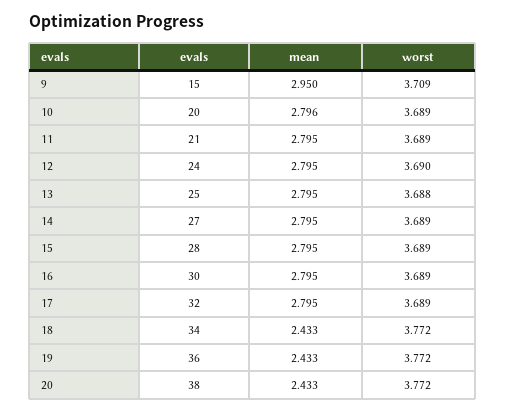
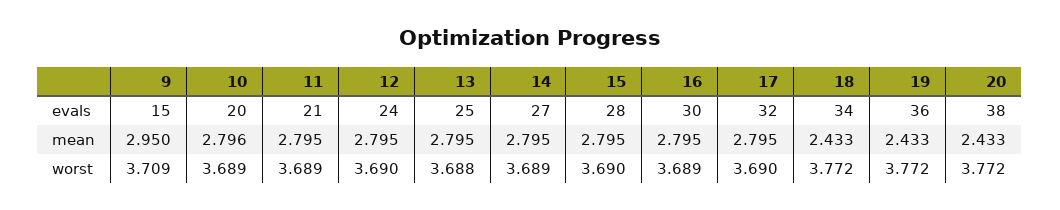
  {
    "evals": {
      "9": 15,
      "10": 20,
      "11": 21,
      "12": 24,
      "13": 25,
      "14": 27,
      "15": 28,
      "16": 30,
      "17": 32,
      "18": 34,
      "19": 36,
      "20": 38
    },
    "mean": {
      "9": 2.95,
      "10": 2.796,
      "11": 2.795,
      "12": 2.795,
      "13": 2.795,
      "14": 2.795,
      "15": 2.795,
      "16": 2.795,
      "17": 2.795,
      "18": 2.433,
      "19": 2.433,
      "20": 2.433
    },
    "worst": {
      "9": 3.709,
      "10": 3.689,
      "11": 3.689,
      "12": 3.69,
      "13": 3.688,
      "14": 3.689,
-     "15": 3.689,
+     "15": 3.69,
      "16": 3.689,
-     "17": 3.689,
+     "17": 3.69,
      "18": 3.772,
      "19": 3.772,
      "20": 3.772
    }
  }

